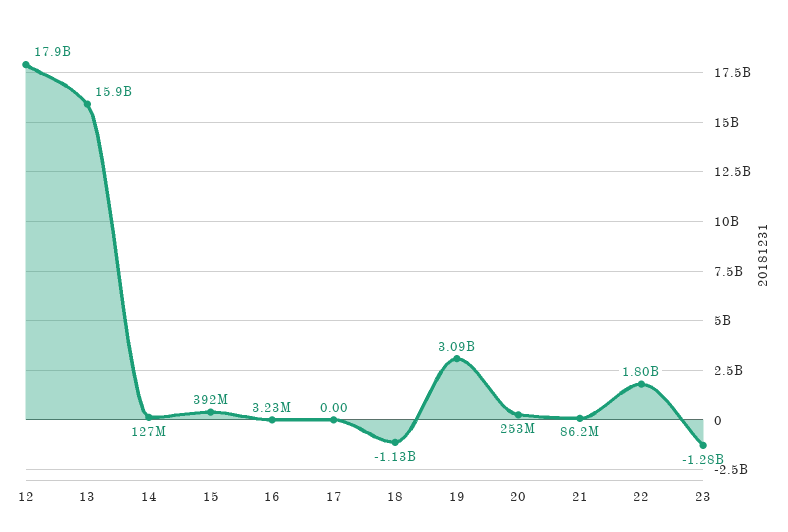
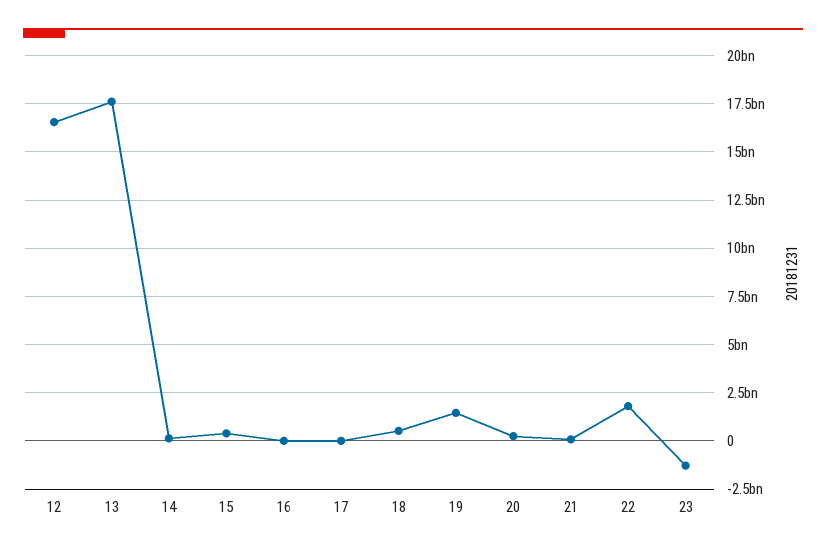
  {
-   "12": 17900000000,
+   "12": 16500000000,
-   "13": 15900000000,
+   "13": 17500000000,
    "14": 127000000,
    "15": 392000000,
    "16": 3230000,
    "17": 0,
-   "18": -1130000000,
+   "18": 500000000,
-   "19": 3090000000,
+   "19": 1500000000,
    "20": 253000000,
    "21": 86200000,
    "22": 1800000000,
    "23": -1280000000
  }

